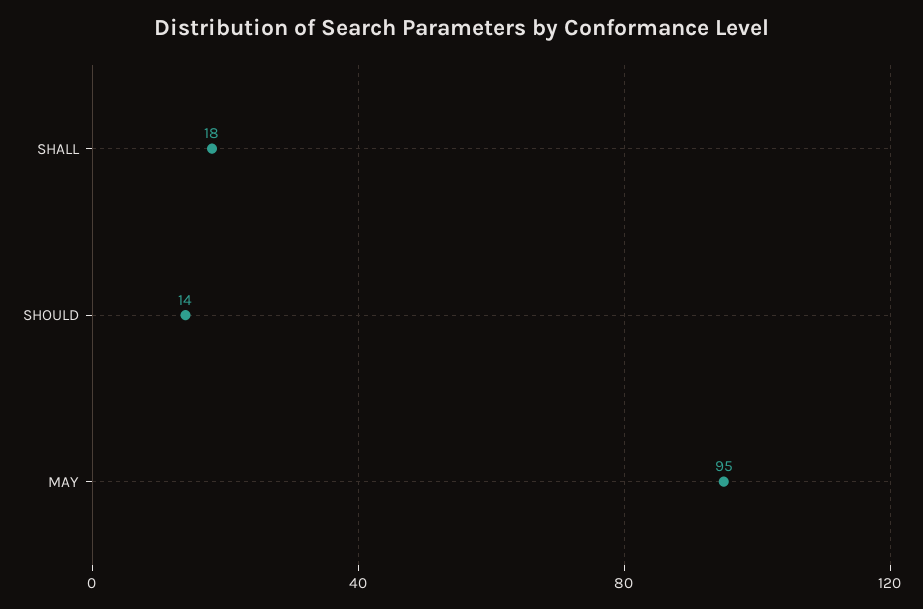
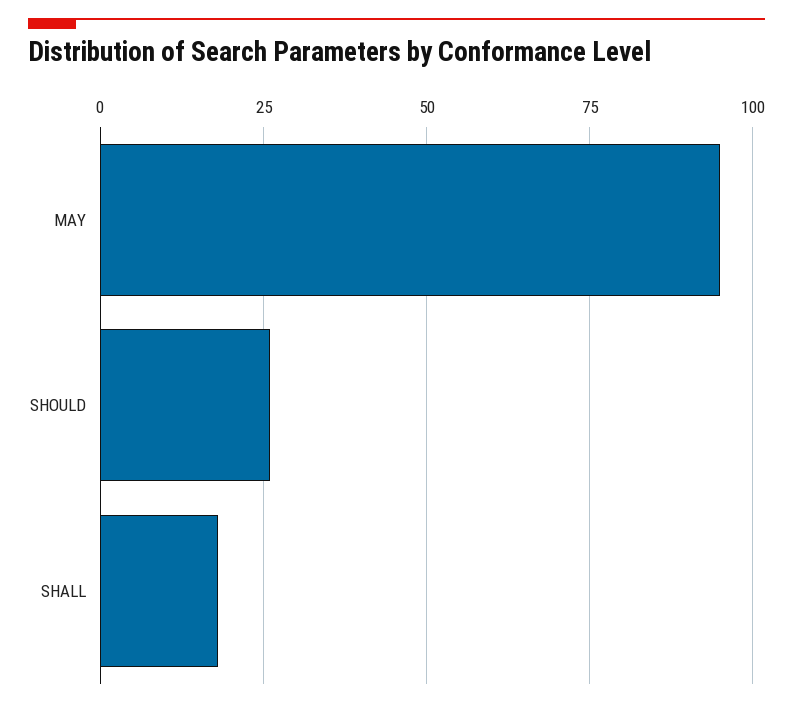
  {
    "SHALL": 18,
-   "SHOULD": 14,
+   "SHOULD": 25,
    "MAY": 95
  }

